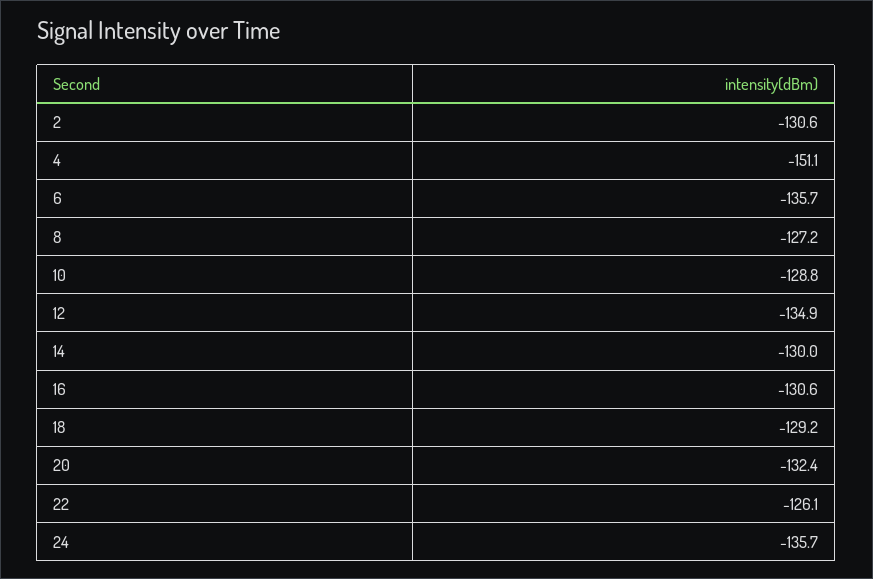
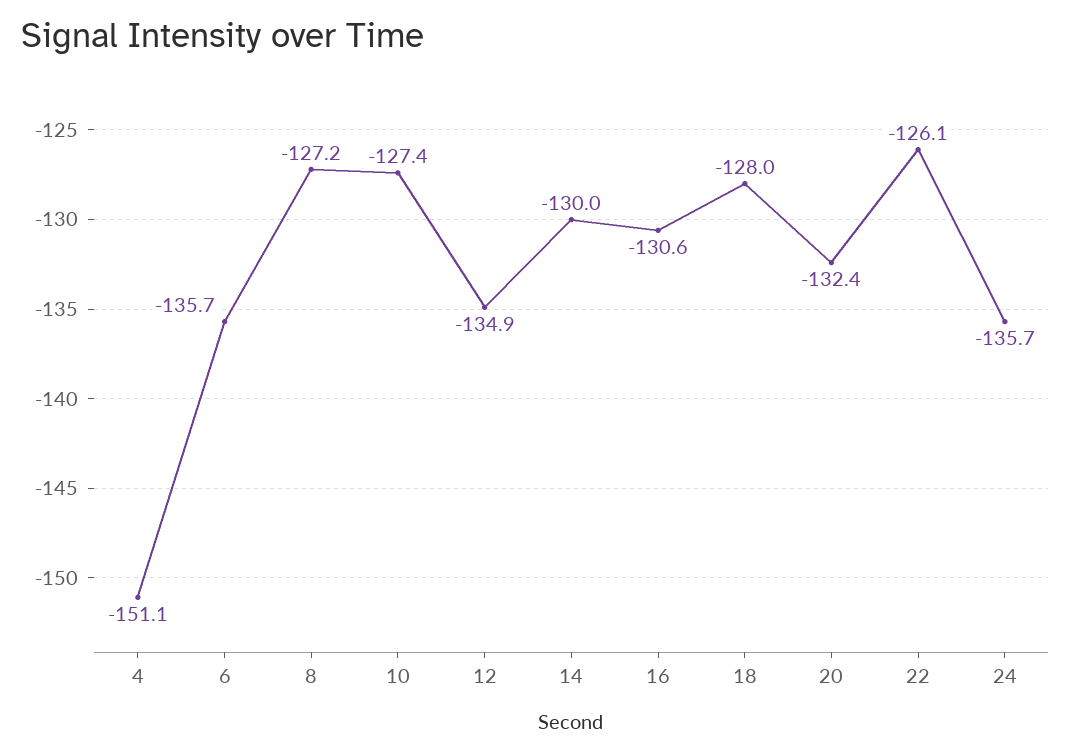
  {
-   "2": -130.6,
    "4": -151.1,
    "6": -135.7,
    "8": -127.2,
-   "10": -128.8,
+   "10": -127.4,
    "12": -134.9,
    "14": -130,
    "16": -130.6,
-   "18": -129.2,
+   "18": -128,
    "20": -132.4,
    "22": -126.1,
    "24": -135.7
  }

